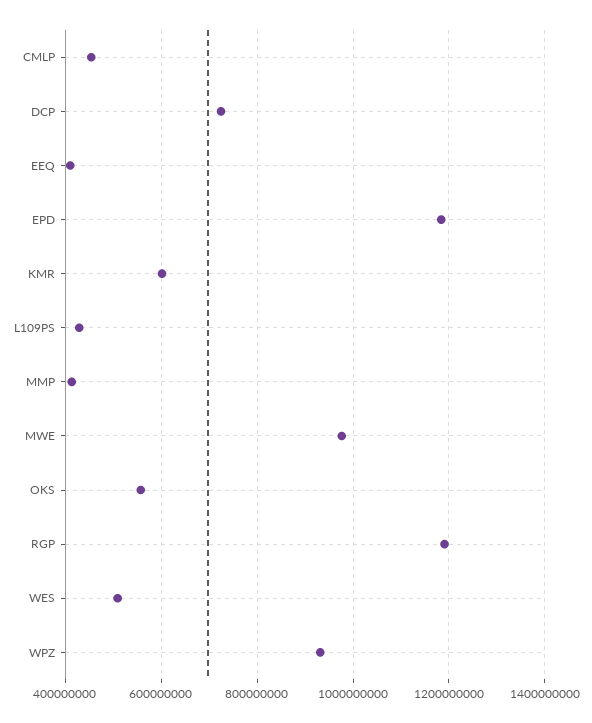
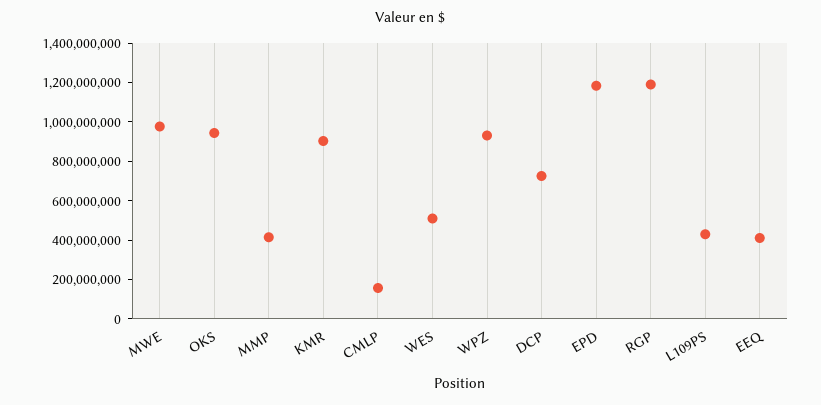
  {
-   "CMLP": 460000000,
+   "CMLP": 150000000,
    "DCP": 720000000,
    "EEQ": 420000000,
    "EPD": 1180000000,
-   "KMR": 600000000,
+   "KMR": 900000000,
    "L109PS": 420000000,
    "MMP": 420000000,
    "MWE": 980000000,
-   "OKS": 560000000,
+   "OKS": 950000000,
    "RGP": 1200000000,
    "WES": 500000000,
    "WPZ": 940000000
  }

